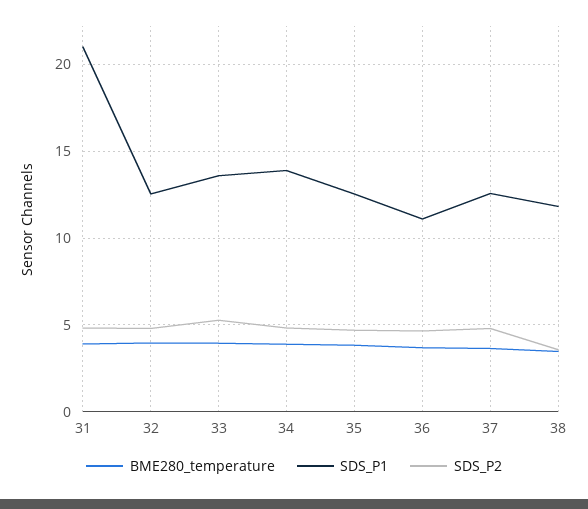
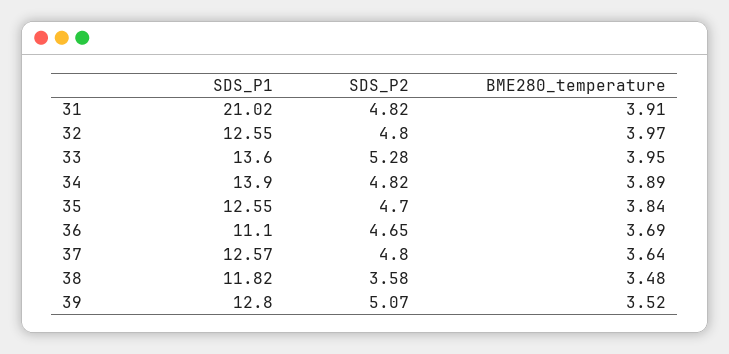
  {
    "BME280_temperature": {
      "31": 3.91,
      "32": 3.97,
      "33": 3.95,
      "34": 3.89,
      "35": 3.84,
      "36": 3.69,
      "37": 3.64,
-     "38": 3.48
+     "38": 3.48,
+     "39": 3.52
    },
    "SDS_P1": {
      "31": 21.02,
      "32": 12.55,
      "33": 13.6,
      "34": 13.9,
      "35": 12.55,
      "36": 11.1,
      "37": 12.57,
-     "38": 11.82
+     "38": 11.82,
+     "39": 12.8
    },
    "SDS_P2": {
      "31": 4.82,
      "32": 4.8,
      "33": 5.28,
      "34": 4.82,
      "35": 4.7,
      "36": 4.65,
      "37": 4.8,
-     "38": 3.58
+     "38": 3.58,
+     "39": 5.07
    }
  }

